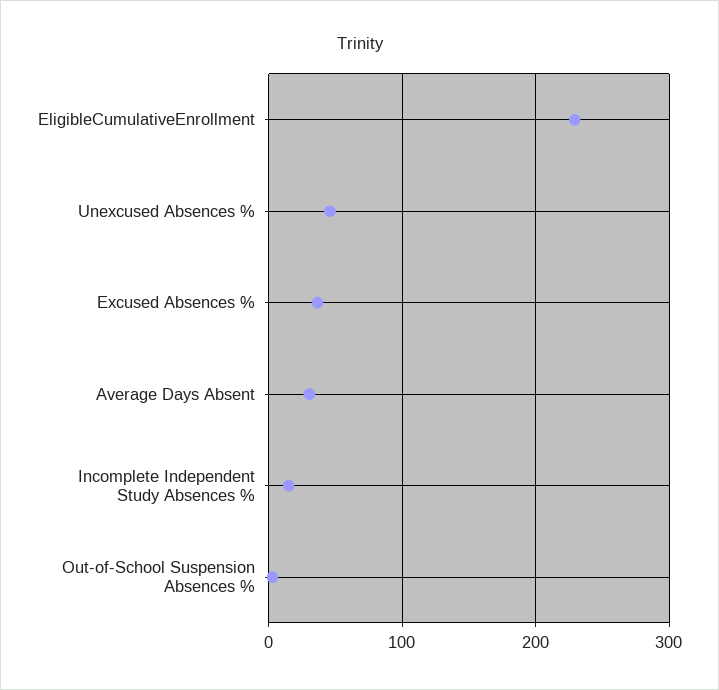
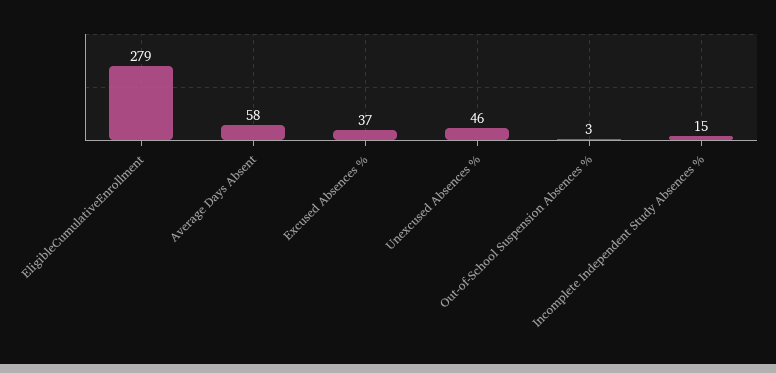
  {
-   "EligibleCumulativeEnrollment": 230,
+   "EligibleCumulativeEnrollment": 279,
    "Unexcused Absences %": 46,
    "Excused Absences %": 37,
-   "Average Days Absent": 30,
+   "Average Days Absent": 58,
    "Incomplete Independent Study Absences %": 15,
    "Out-of-School Suspension Absences %": 3
  }

